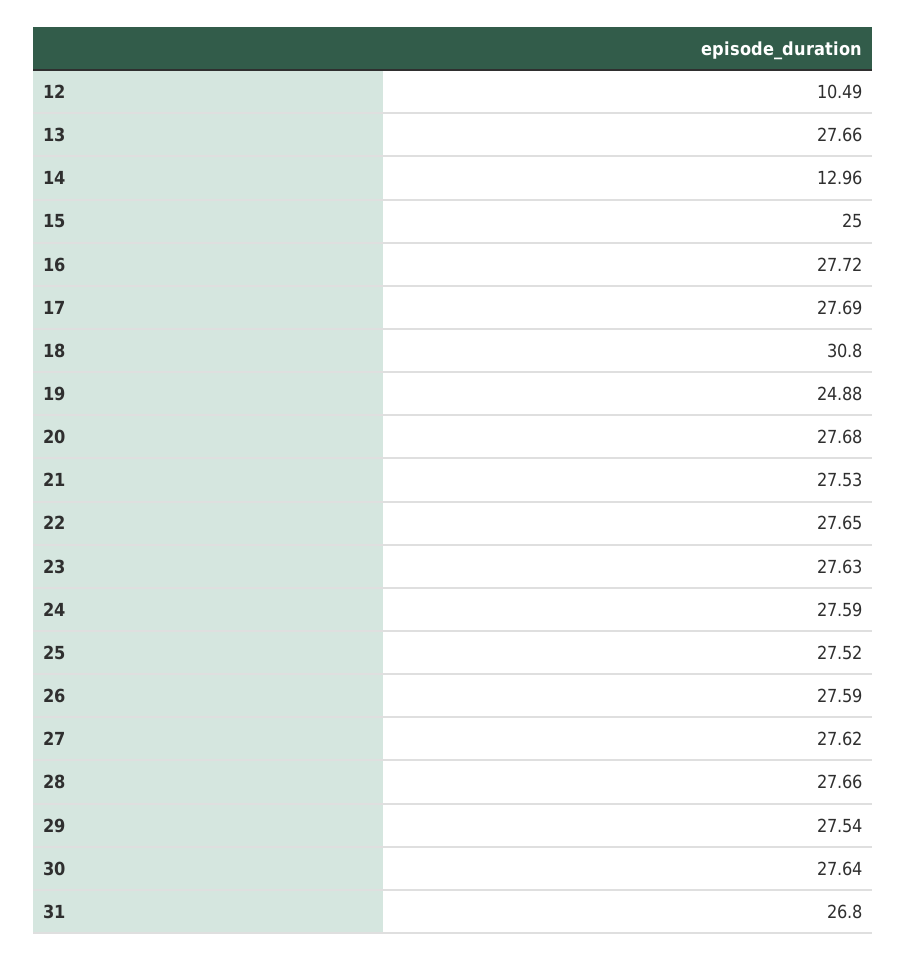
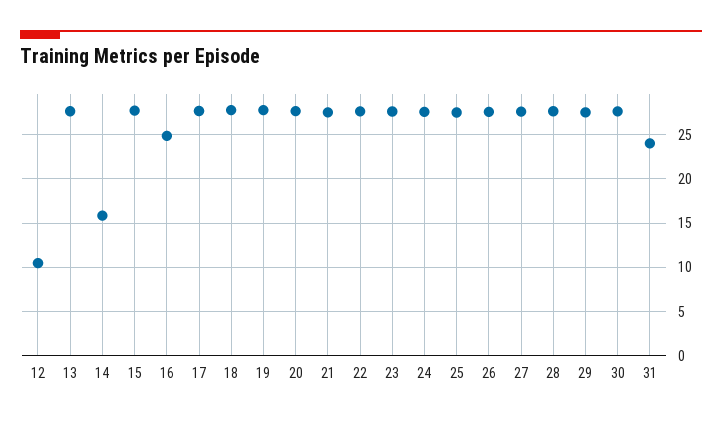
  {
    "12": 10.49,
    "13": 27.66,
-   "14": 12.96,
+   "14": 16,
-   "15": 25,
+   "15": 28,
-   "16": 27.72,
+   "16": 25,
    "17": 27.69,
-   "18": 30.8,
+   "18": 28,
-   "19": 24.88,
+   "19": 28,
    "20": 27.68,
    "21": 27.53,
    "22": 27.65,
    "23": 27.63,
    "24": 27.59,
    "25": 27.52,
    "26": 27.59,
    "27": 27.62,
    "28": 27.66,
    "29": 27.54,
    "30": 27.64,
-   "31": 26.8
+   "31": 24
  }

